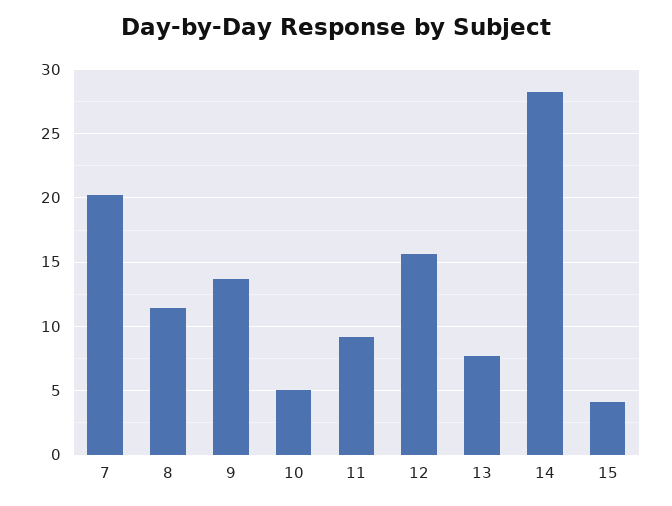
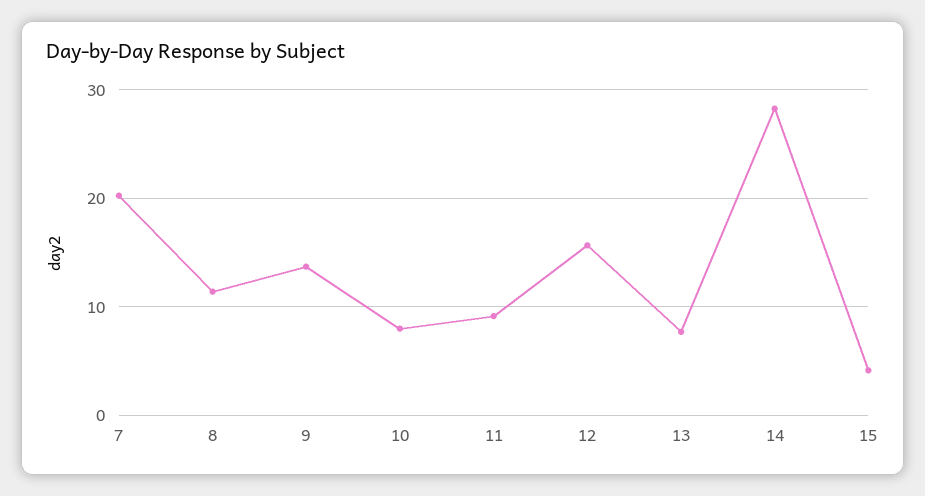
  {
    "7": 20.5,
    "8": 11.5,
    "9": 13.5,
-   "10": 5,
+   "10": 8,
    "11": 9,
    "12": 15.5,
    "13": 7.5,
    "14": 28.5,
    "15": 4
  }

